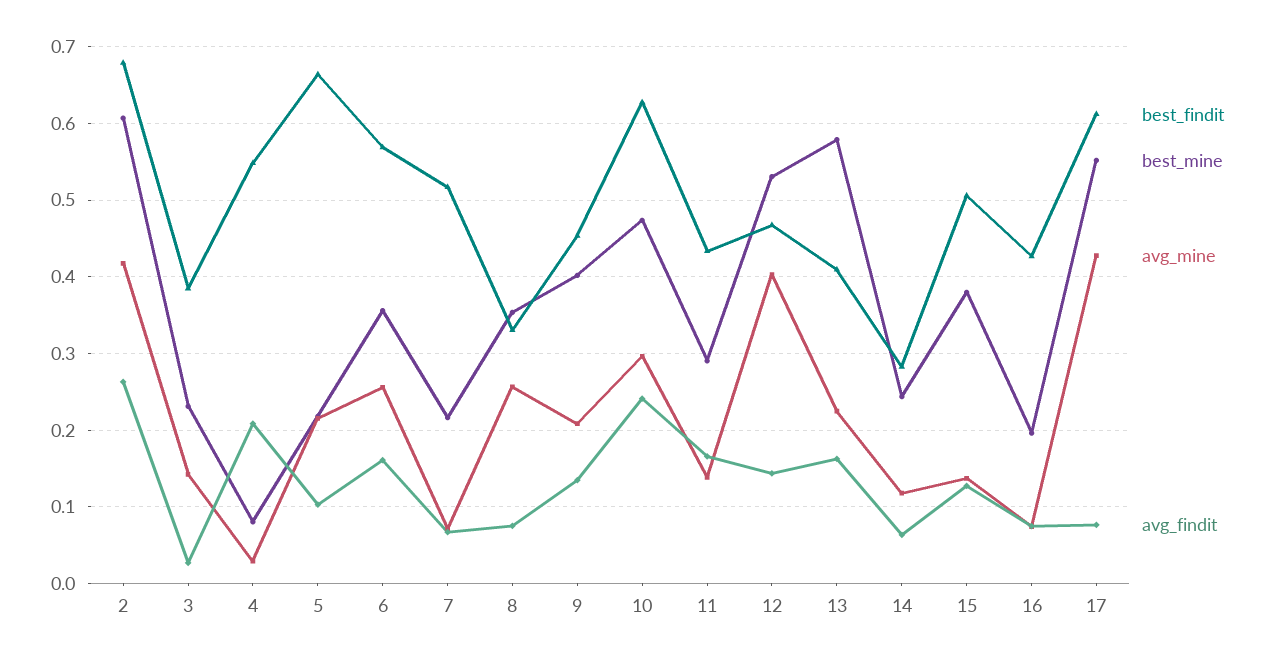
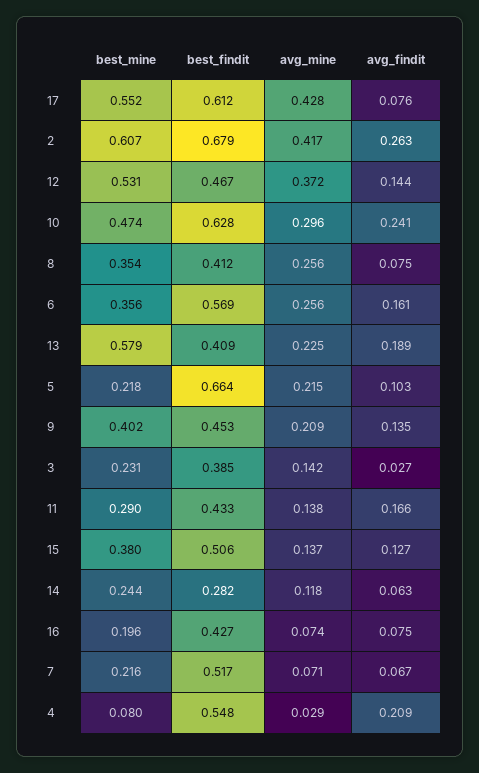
  {
    "best_findit": {
      "2": 0.679,
      "3": 0.385,
      "4": 0.548,
      "5": 0.664,
      "6": 0.569,
      "7": 0.517,
-     "8": 0.33,
+     "8": 0.412,
      "9": 0.453,
      "10": 0.628,
      "11": 0.433,
      "12": 0.467,
      "13": 0.409,
      "14": 0.282,
      "15": 0.506,
      "16": 0.427,
      "17": 0.612
    },
    "best_mine": {
      "2": 0.607,
      "3": 0.231,
      "4": 0.08,
      "5": 0.218,
      "6": 0.356,
      "7": 0.216,
      "8": 0.354,
      "9": 0.402,
      "10": 0.474,
      "11": 0.29,
      "12": 0.531,
      "13": 0.579,
      "14": 0.244,
      "15": 0.38,
      "16": 0.196,
      "17": 0.552
    },
    "avg_mine": {
      "2": 0.417,
      "3": 0.142,
      "4": 0.029,
      "5": 0.215,
      "6": 0.256,
      "7": 0.071,
      "8": 0.256,
      "9": 0.209,
      "10": 0.296,
      "11": 0.138,
-     "12": 0.4,
+     "12": 0.372,
      "13": 0.225,
      "14": 0.118,
      "15": 0.137,
      "16": 0.074,
      "17": 0.428
    },
    "avg_findit": {
      "2": 0.263,
      "3": 0.027,
      "4": 0.209,
      "5": 0.103,
      "6": 0.161,
      "7": 0.067,
      "8": 0.075,
      "9": 0.135,
      "10": 0.241,
      "11": 0.166,
      "12": 0.144,
-     "13": 0.16,
+     "13": 0.189,
      "14": 0.063,
      "15": 0.127,
      "16": 0.075,
      "17": 0.076
    }
  }

